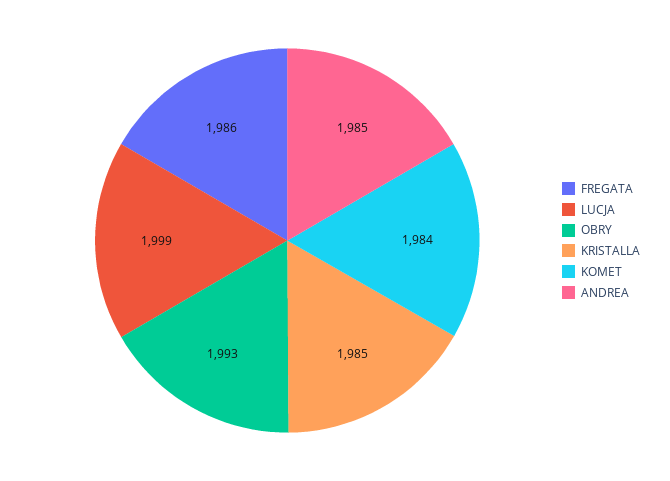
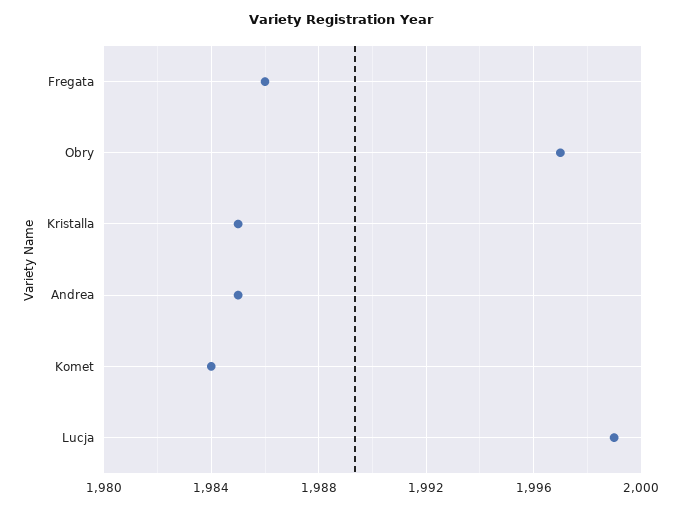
  {
    "FREGATA": 1986,
    "LUCJA": 1999,
-   "OBRY": 1993,
+   "OBRY": 1997,
    "KRISTALLA": 1985,
    "KOMET": 1984,
    "ANDREA": 1985
  }

